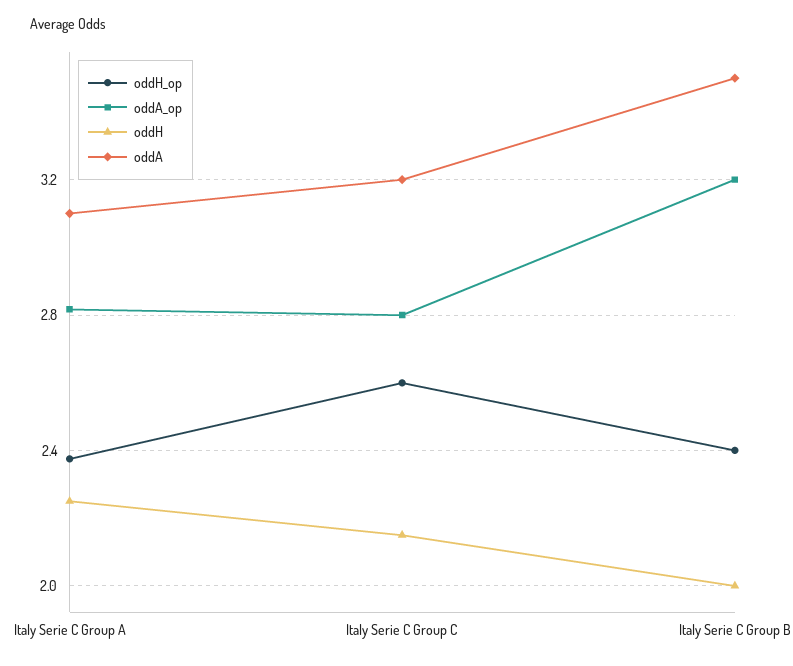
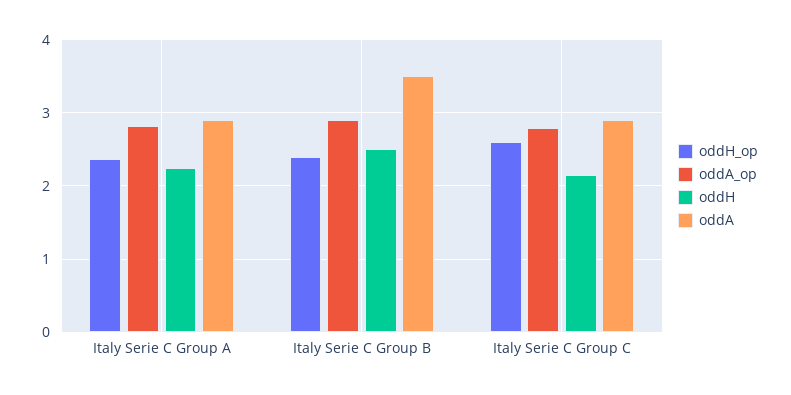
  {
    "oddH_op": {
      "Italy Serie C Group A": 2.4,
      "Italy Serie C Group C": 2.6,
      "Italy Serie C Group B": 2.4
    },
    "oddA_op": {
      "Italy Serie C Group A": 2.8,
      "Italy Serie C Group C": 2.8,
-     "Italy Serie C Group B": 3.2
+     "Italy Serie C Group B": 2.9
    },
    "oddH": {
      "Italy Serie C Group A": 2.25,
      "Italy Serie C Group C": 2.15,
-     "Italy Serie C Group B": 2
+     "Italy Serie C Group B": 2.5
    },
    "oddA": {
-     "Italy Serie C Group A": 3.1,
+     "Italy Serie C Group A": 2.9,
-     "Italy Serie C Group C": 3.2,
+     "Italy Serie C Group C": 2.9,
      "Italy Serie C Group B": 3.5
    }
  }

